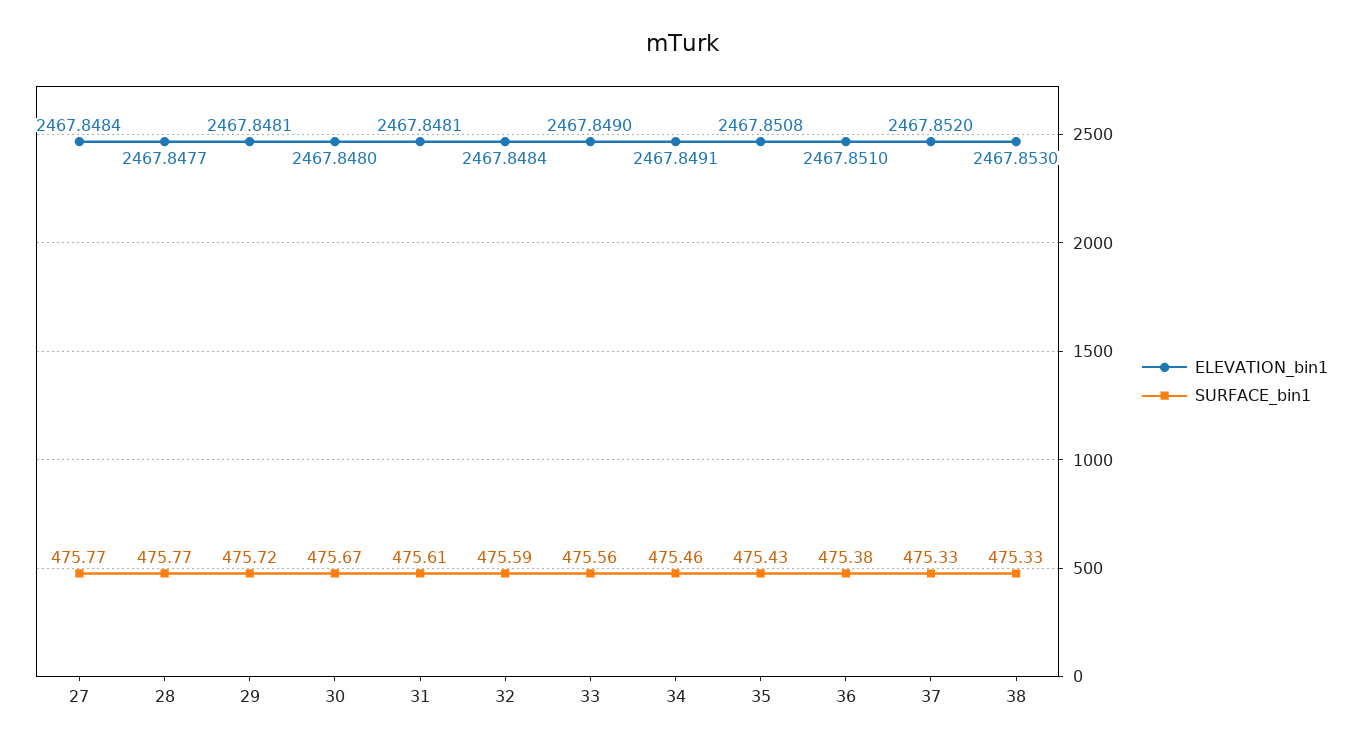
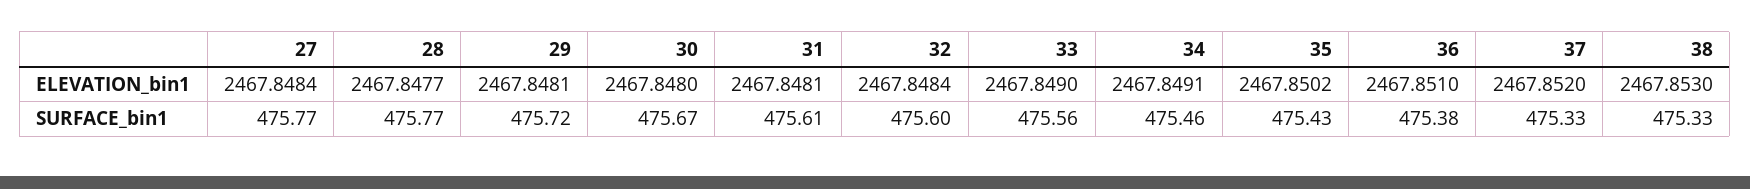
  {
    "ELEVATION_bin1": {
      "27": 2467.8484,
      "28": 2467.8477,
      "29": 2467.8481,
      "30": 2467.848,
      "31": 2467.8481,
      "32": 2467.8484,
      "33": 2467.849,
      "34": 2467.8491,
-     "35": 2467.8508,
+     "35": 2467.8502,
      "36": 2467.851,
      "37": 2467.852,
      "38": 2467.853
    },
    "SURFACE_bin1": {
      "27": 475.77,
      "28": 475.77,
      "29": 475.72,
      "30": 475.67,
      "31": 475.61,
-     "32": 475.59,
+     "32": 475.6,
      "33": 475.56,
      "34": 475.46,
      "35": 475.43,
      "36": 475.38,
      "37": 475.33,
      "38": 475.33
    }
  }

